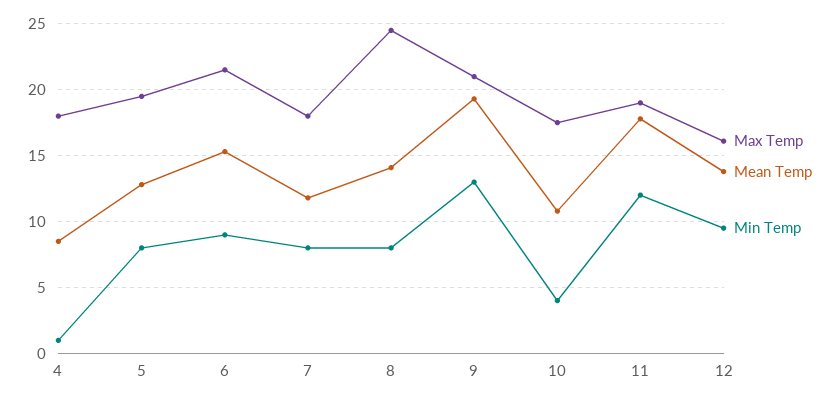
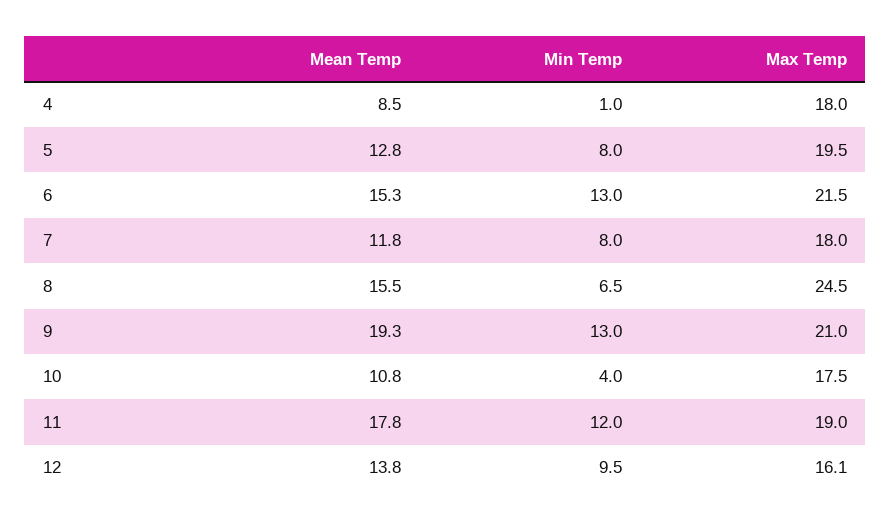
  {
    "Max Temp": {
      "4": 18,
      "5": 19.5,
      "6": 21.5,
      "7": 18,
      "8": 24.5,
      "9": 21,
      "10": 17.5,
      "11": 19,
      "12": 16.1
    },
    "Mean Temp": {
      "4": 8.5,
      "5": 12.8,
      "6": 15.3,
      "7": 11.8,
-     "8": 14,
+     "8": 15.5,
      "9": 19.3,
      "10": 10.8,
      "11": 17.8,
      "12": 13.8
    },
    "Min Temp": {
      "4": 1,
      "5": 8,
-     "6": 9,
+     "6": 13,
      "7": 8,
-     "8": 8,
+     "8": 6.5,
      "9": 13,
      "10": 4,
      "11": 12,
      "12": 9.5
    }
  }

